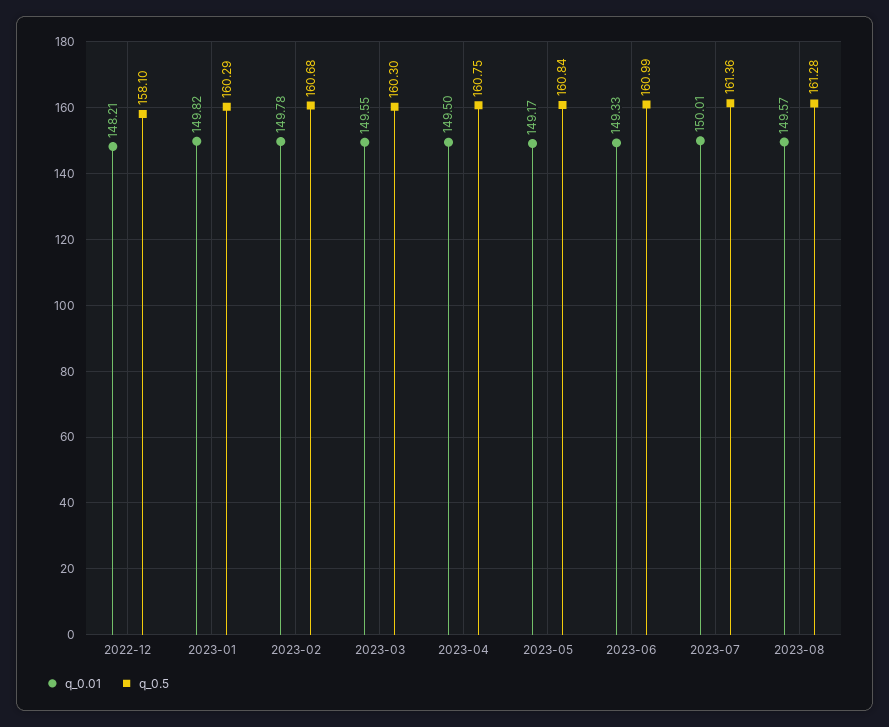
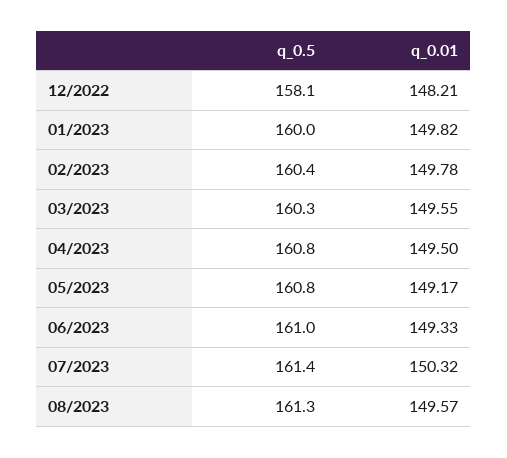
  {
    "q_0.01": {
      "2022-12": 148.21,
      "2023-01": 149.82,
      "2023-02": 149.78,
      "2023-03": 149.55,
      "2023-04": 149.5,
      "2023-05": 149.17,
      "2023-06": 149.33,
-     "2023-07": 150.01,
+     "2023-07": 150.32,
      "2023-08": 149.57
    },
    "q_0.5": {
      "2022-12": 158.1,
-     "2023-01": 160.29,
+     "2023-01": 160,
-     "2023-02": 160.68,
+     "2023-02": 160.4,
      "2023-03": 160.3,
      "2023-04": 160.75,
      "2023-05": 160.84,
      "2023-06": 160.99,
      "2023-07": 161.36,
      "2023-08": 161.28
    }
  }

